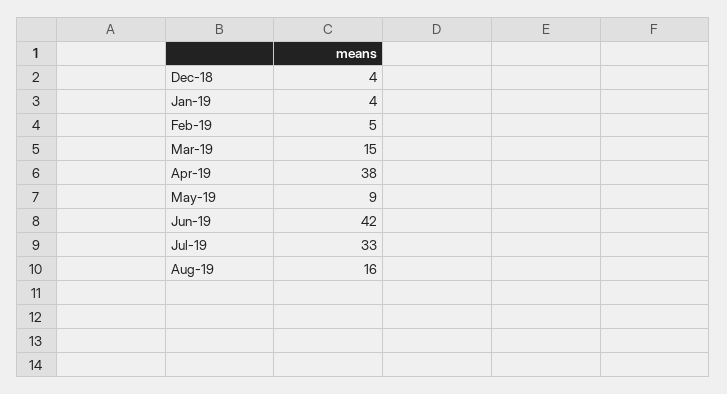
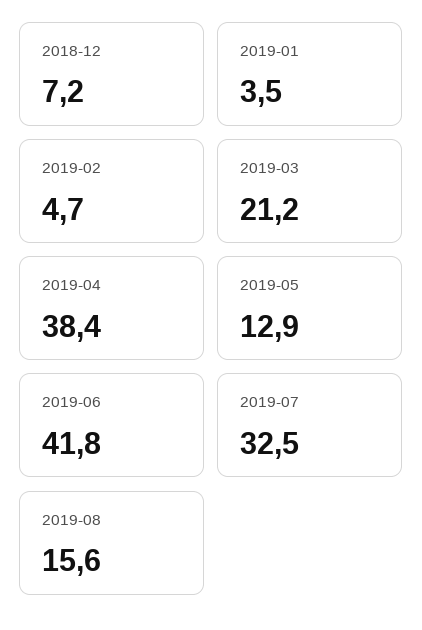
  {
-   "Dec-18": 4,
+   "Dec-18": 7.2,
    "Jan-19": 3.5,
    "Feb-19": 4.7,
-   "Mar-19": 15,
+   "Mar-19": 21.2,
    "Apr-19": 38.4,
-   "May-19": 9,
+   "May-19": 12.9,
    "Jun-19": 41.8,
    "Jul-19": 32.5,
    "Aug-19": 15.6
  }

